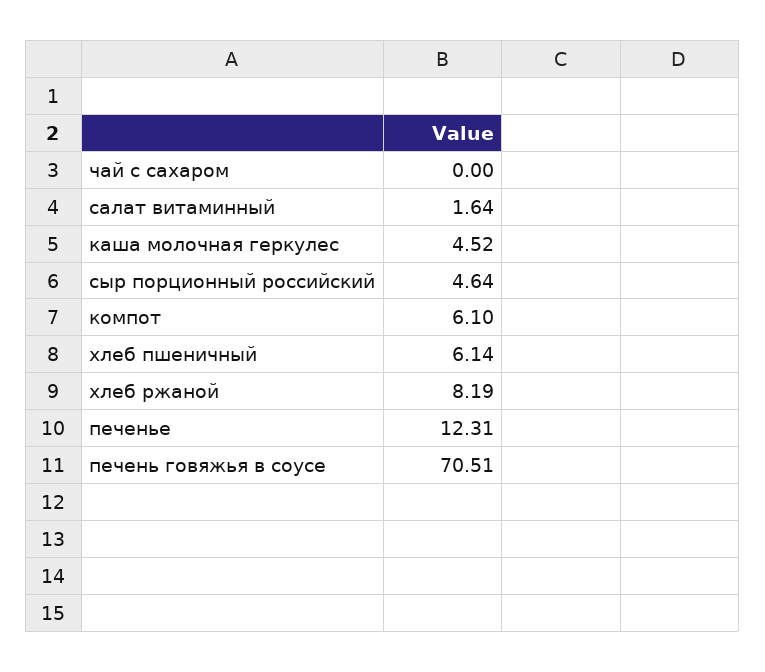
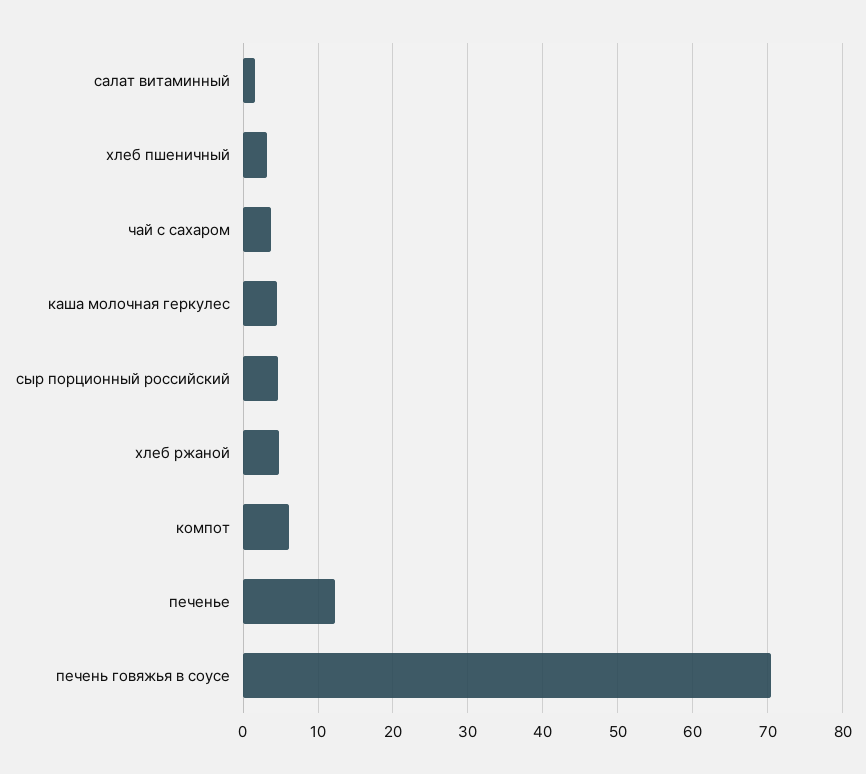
  {
-   "чай с сахаром": 0,
+   "чай с сахаром": 4,
    "салат витаминный": 1.64,
    "каша молочная геркулес": 4.52,
    "сыр порционный российский": 4.64,
    "компот": 6.1,
-   "хлеб пшеничный": 6.14,
+   "хлеб пшеничный": 3,
-   "хлеб ржаной": 8.19,
+   "хлеб ржаной": 5,
    "печенье": 12.31,
    "печень говяжья в соусе": 70.51
  }

